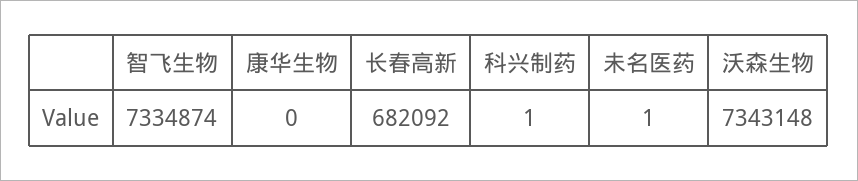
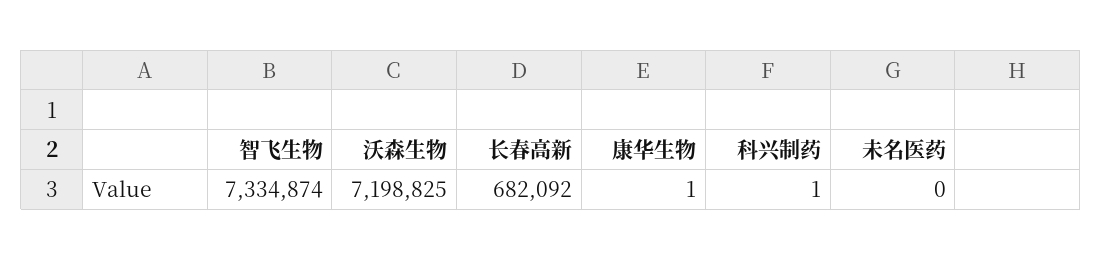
  {
    "智飞生物": 7334874,
-   "康华生物": 0,
+   "康华生物": 1,
    "长春高新": 682092,
    "科兴制药": 1,
-   "未名医药": 1,
+   "未名医药": 0,
-   "沃森生物": 7343148
+   "沃森生物": 7198825
  }

